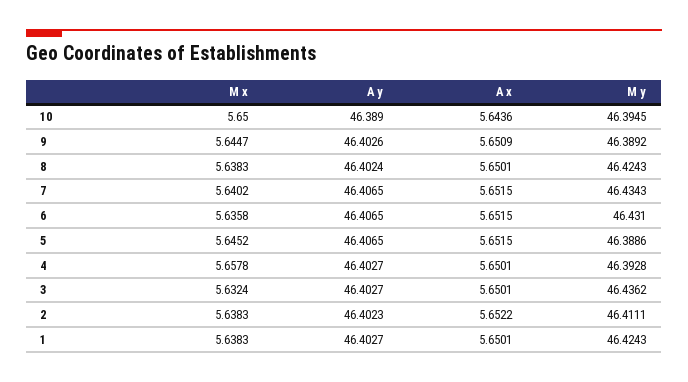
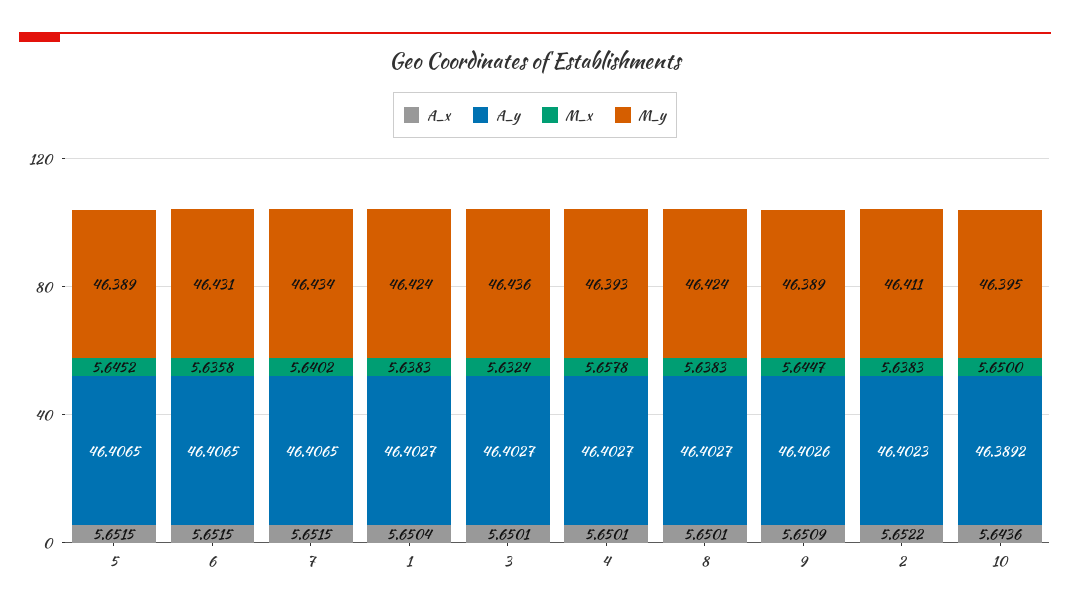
  {
    "M x": {
      "10": 5.65,
      "9": 5.6447,
      "8": 5.6383,
      "7": 5.6402,
      "6": 5.6358,
      "5": 5.6452,
      "4": 5.6578,
      "3": 5.6324,
      "2": 5.6383,
      "1": 5.6383
    },
    "A y": {
-     "10": 46.389,
+     "10": 46.3892,
      "9": 46.4026,
-     "8": 46.4024,
+     "8": 46.4027,
      "7": 46.4065,
      "6": 46.4065,
      "5": 46.4065,
      "4": 46.4027,
      "3": 46.4027,
      "2": 46.4023,
      "1": 46.4027
    },
    "A x": {
      "10": 5.6436,
      "9": 5.6509,
      "8": 5.6501,
      "7": 5.6515,
      "6": 5.6515,
      "5": 5.6515,
      "4": 5.6501,
      "3": 5.6501,
      "2": 5.6522,
-     "1": 5.6501
+     "1": 5.6504
    },
    "M y": {
      "10": 46.3945,
      "9": 46.3892,
      "8": 46.4243,
      "7": 46.4343,
      "6": 46.431,
      "5": 46.3886,
      "4": 46.3928,
      "3": 46.4362,
      "2": 46.4111,
      "1": 46.4243
    }
  }

